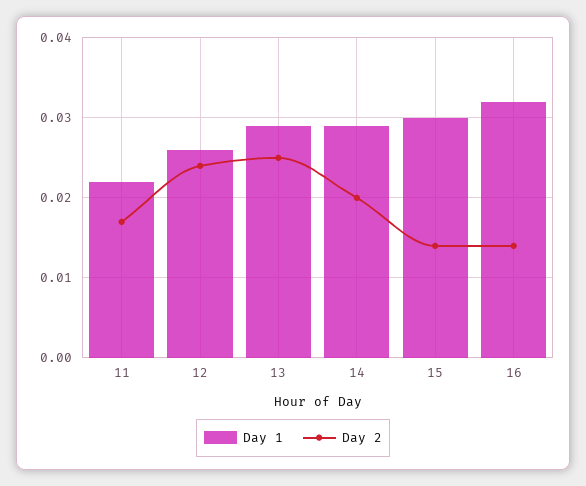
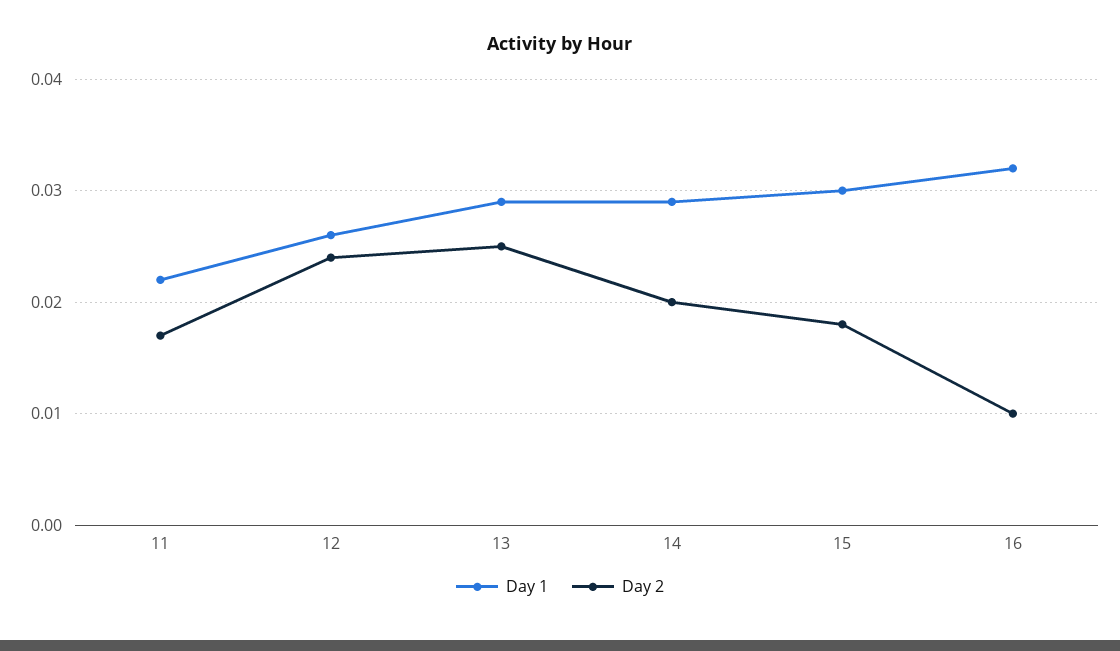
  {
    "Day 1": {
      "11": 0.022,
      "12": 0.026,
      "13": 0.029,
      "14": 0.029,
      "15": 0.03,
      "16": 0.032
    },
    "Day 2": {
      "11": 0.017,
      "12": 0.024,
      "13": 0.025,
      "14": 0.02,
-     "15": 0.014,
+     "15": 0.018,
-     "16": 0.014
+     "16": 0.01
    }
  }

